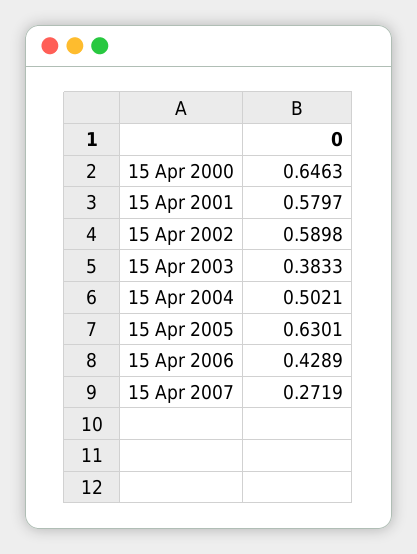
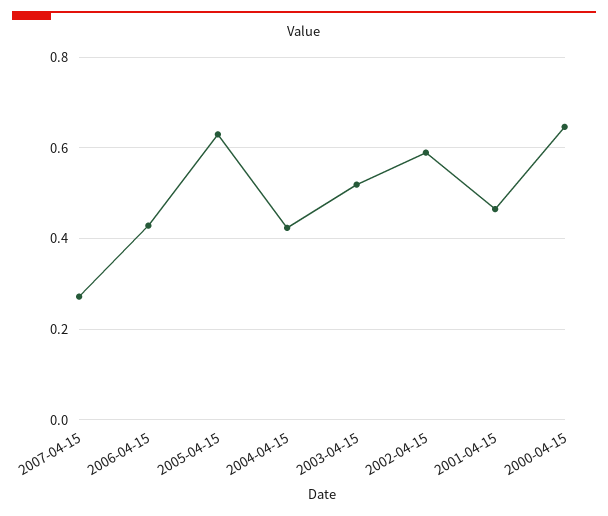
  {
    "15 Apr 2000": 0.6463,
-   "15 Apr 2001": 0.5797,
+   "15 Apr 2001": 0.46,
    "15 Apr 2002": 0.5898,
-   "15 Apr 2003": 0.3833,
+   "15 Apr 2003": 0.52,
-   "15 Apr 2004": 0.5021,
+   "15 Apr 2004": 0.42,
    "15 Apr 2005": 0.6301,
    "15 Apr 2006": 0.4289,
    "15 Apr 2007": 0.2719
  }

